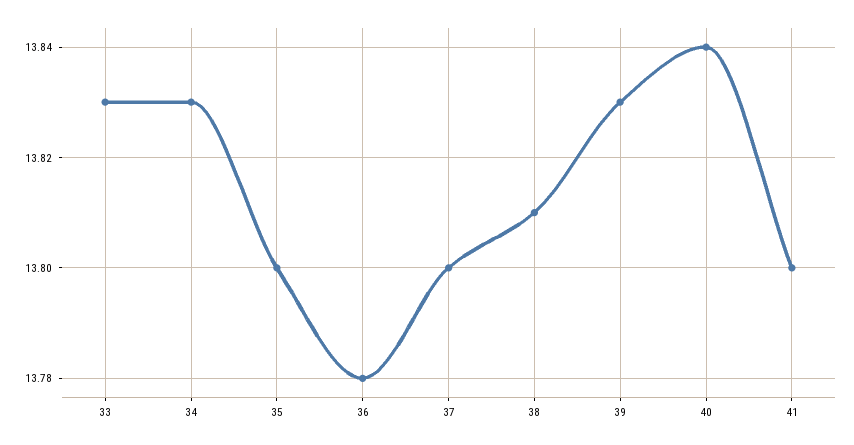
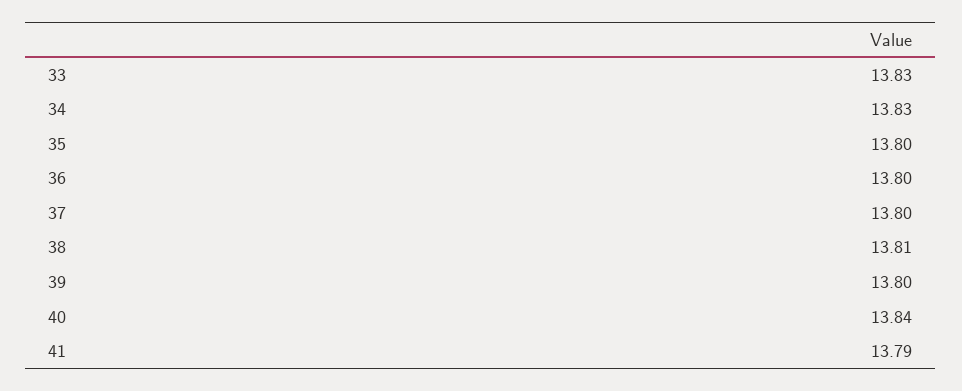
  {
    "33": 13.83,
    "34": 13.83,
    "35": 13.8,
-   "36": 13.78,
+   "36": 13.8,
    "37": 13.8,
    "38": 13.81,
-   "39": 13.83,
+   "39": 13.8,
    "40": 13.84,
-   "41": 13.8
+   "41": 13.79
  }

